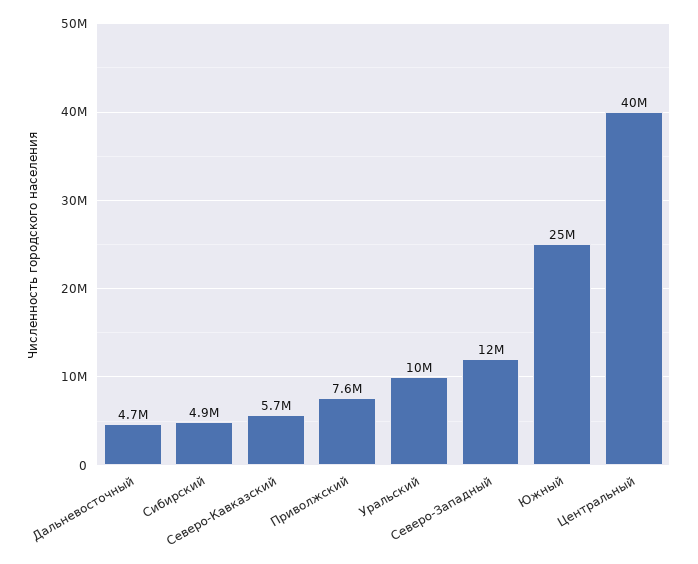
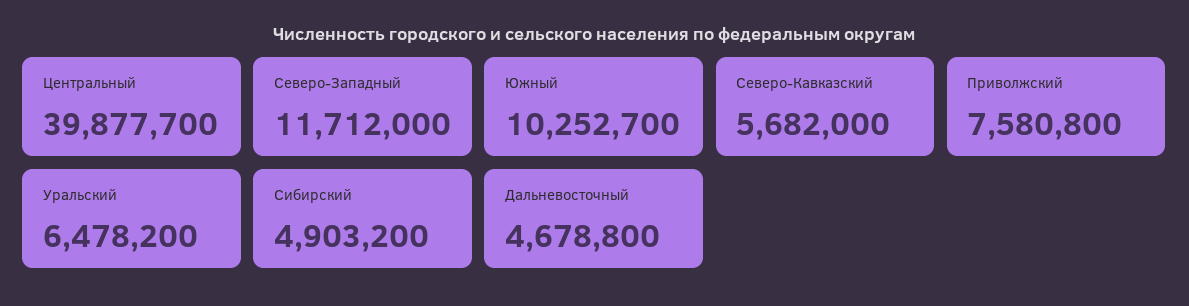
  {
    "Дальневосточный": 4678800,
    "Сибирский": 4903200,
    "Северо-Кавказский": 5682000,
    "Приволжский": 7580800,
-   "Уральский": 10000000,
+   "Уральский": 6478200,
    "Северо-Западный": 11712000,
-   "Южный": 25000000,
+   "Южный": 10252700,
    "Центральный": 39877700
  }

